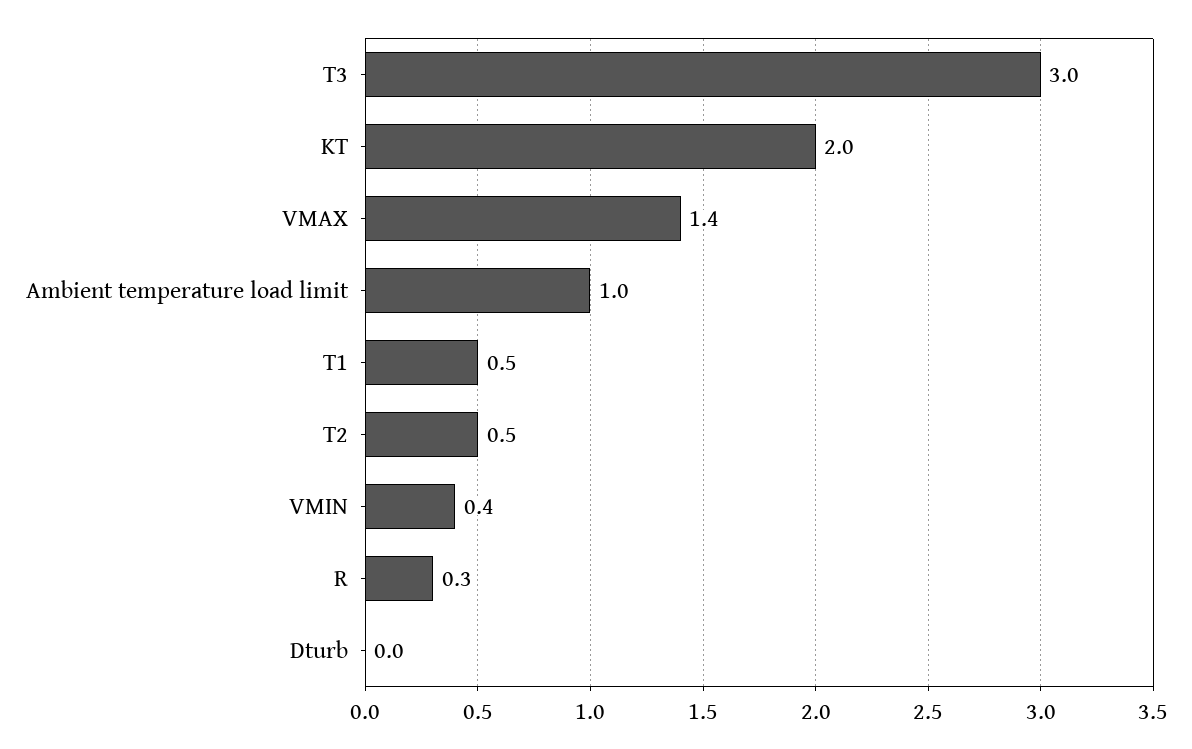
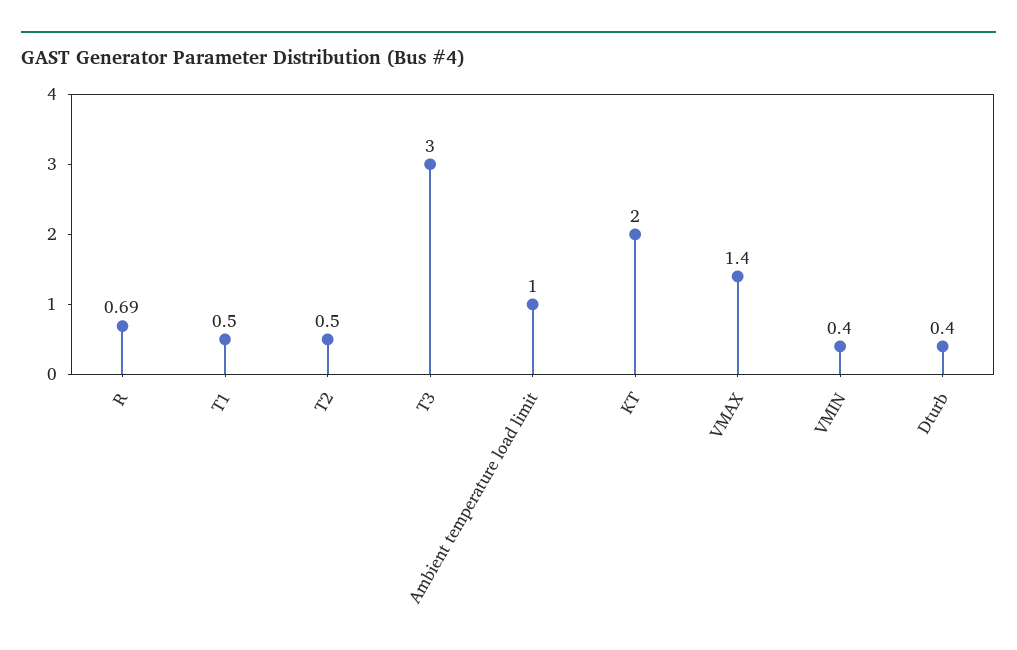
  {
    "T3": 3,
    "KT": 2,
    "VMAX": 1.4,
    "Ambient temperature load limit": 1,
    "T1": 0.5,
    "T2": 0.5,
    "VMIN": 0.4,
-   "R": 0.3,
+   "R": 0.69,
-   "Dturb": 0
+   "Dturb": 0.4
  }

